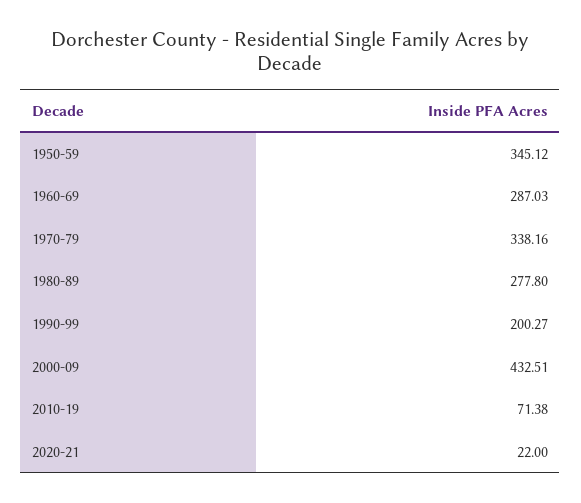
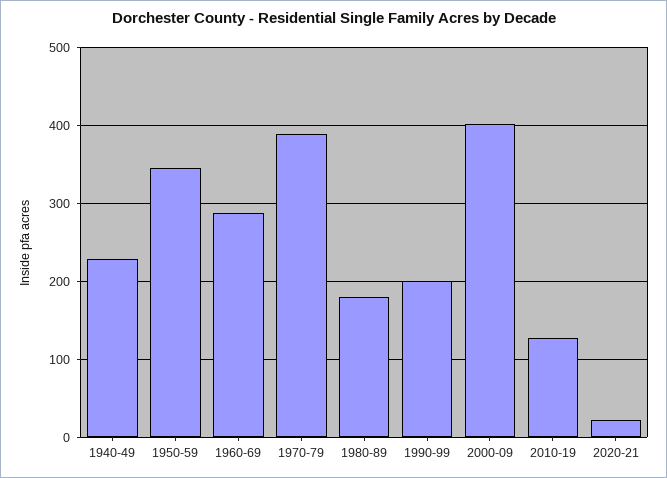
  {
    "1950-59": 345.12,
    "1960-69": 287.03,
-   "1970-79": 338.16,
+   "1970-79": 390,
-   "1980-89": 277.8,
+   "1980-89": 180,
    "1990-99": 200.27,
-   "2000-09": 432.51,
+   "2000-09": 400,
-   "2010-19": 71.38,
+   "2010-19": 130,
-   "2020-21": 22
+   "2020-21": 22,
+   "1940-49": 230
  }

